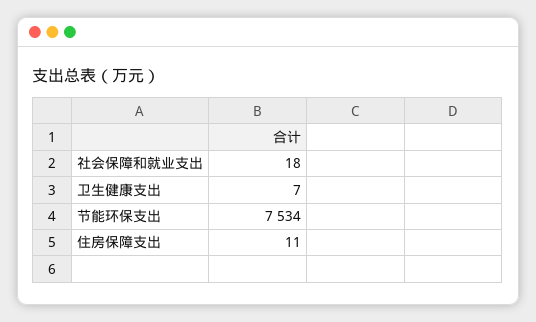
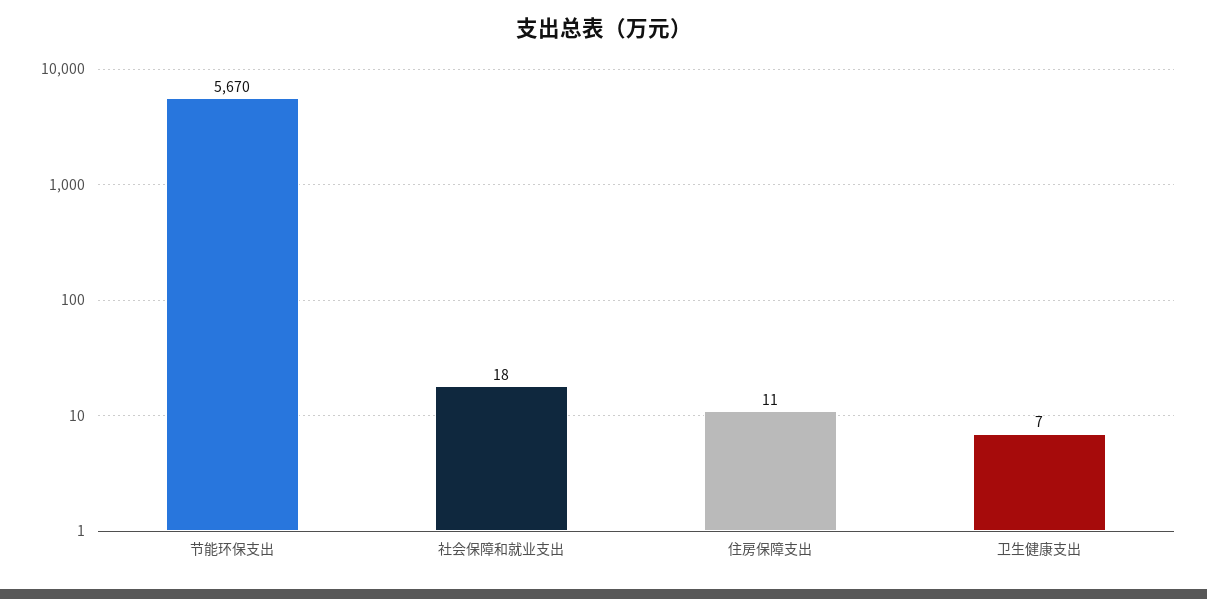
  {
    "社会保障和就业支出": 18,
    "卫生健康支出": 7,
-   "节能环保支出": 7534,
+   "节能环保支出": 5670,
    "住房保障支出": 11
  }

